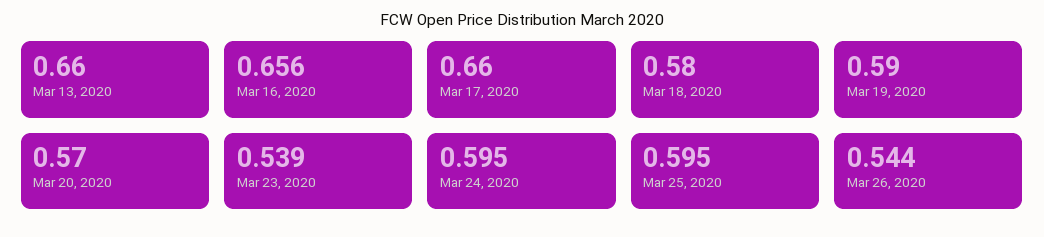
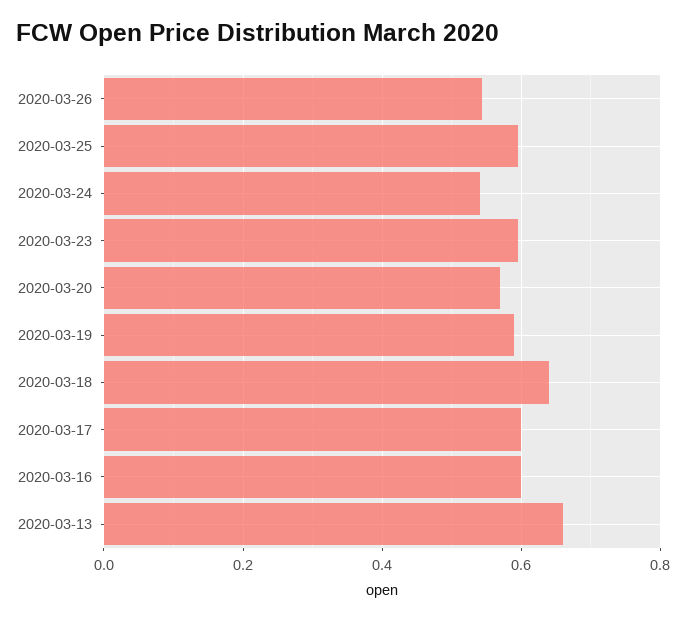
  {
    "Mar 13, 2020": 0.66,
-   "Mar 16, 2020": 0.656,
+   "Mar 16, 2020": 0.6,
-   "Mar 17, 2020": 0.66,
+   "Mar 17, 2020": 0.6,
-   "Mar 18, 2020": 0.58,
+   "Mar 18, 2020": 0.64,
    "Mar 19, 2020": 0.59,
    "Mar 20, 2020": 0.57,
-   "Mar 23, 2020": 0.539,
+   "Mar 23, 2020": 0.6,
-   "Mar 24, 2020": 0.595,
+   "Mar 24, 2020": 0.54,
    "Mar 25, 2020": 0.595,
    "Mar 26, 2020": 0.544
  }

